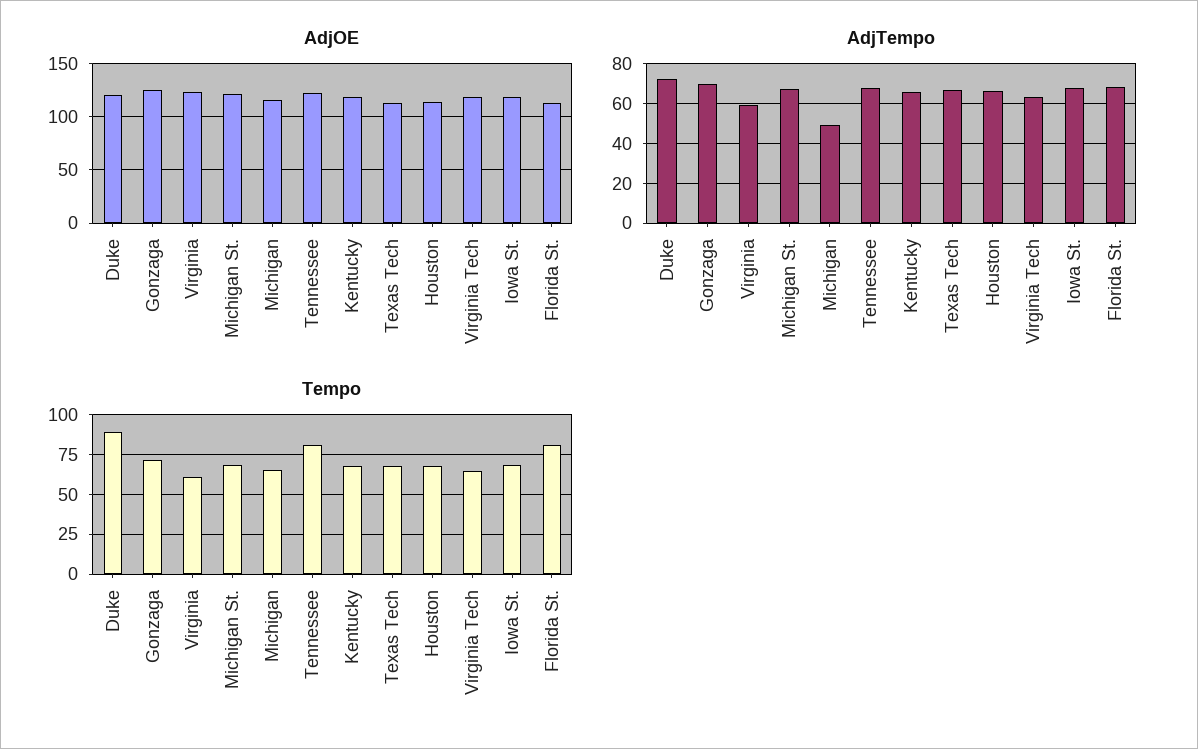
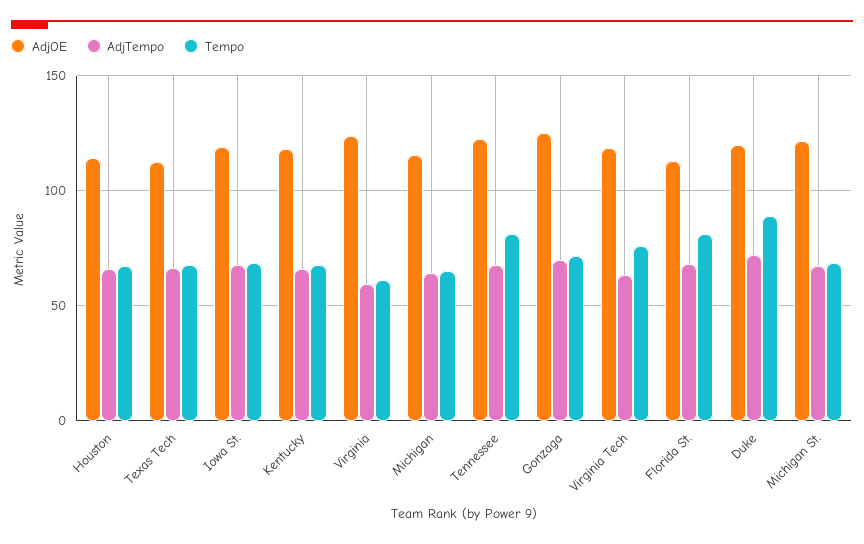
  {
    "AdjOE": {
      "Duke": 120,
      "Gonzaga": 125,
      "Virginia": 125,
      "Michigan St.": 120,
      "Michigan": 115,
      "Tennessee": 125,
      "Kentucky": 120,
      "Texas Tech": 115,
      "Houston": 115,
      "Virginia Tech": 120,
      "Iowa St.": 120,
      "Florida St.": 115
    },
    "AdjTempo": {
      "Duke": 70,
      "Gonzaga": 70,
      "Virginia": 60,
      "Michigan St.": 65,
-     "Michigan": 50,
+     "Michigan": 65,
      "Tennessee": 70,
      "Kentucky": 65,
      "Texas Tech": 65,
      "Houston": 65,
      "Virginia Tech": 65,
      "Iowa St.": 70,
      "Florida St.": 70
    },
    "Tempo": {
      "Duke": 90,
      "Gonzaga": 70,
      "Virginia": 60,
      "Michigan St.": 70,
      "Michigan": 65,
      "Tennessee": 80,
      "Kentucky": 70,
      "Texas Tech": 70,
      "Houston": 65,
-     "Virginia Tech": 65,
+     "Virginia Tech": 75,
      "Iowa St.": 70,
      "Florida St.": 80
    }
  }

